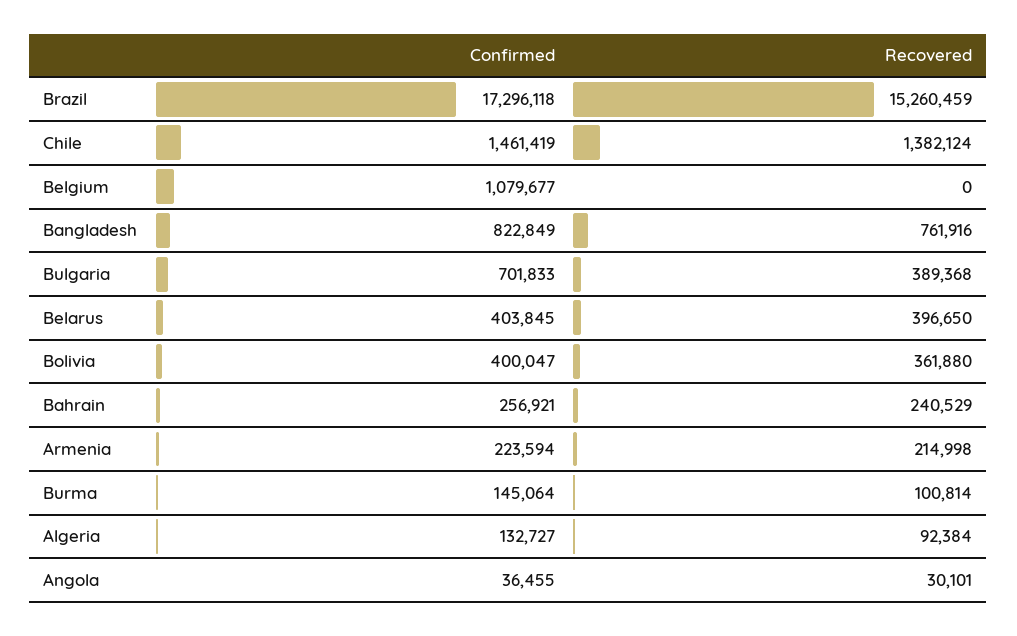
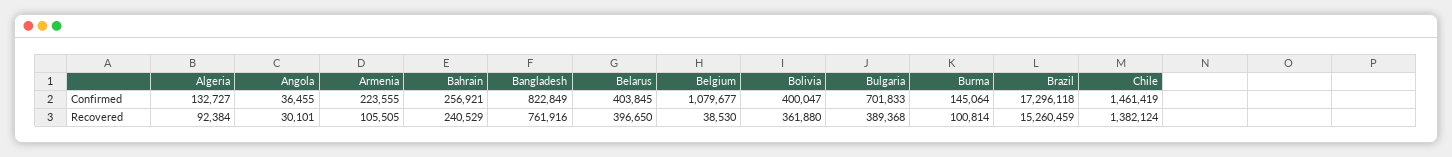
  {
    "Confirmed": {
      "Brazil": 17296118,
      "Chile": 1461419,
      "Belgium": 1079677,
      "Bangladesh": 822849,
      "Bulgaria": 701833,
      "Belarus": 403845,
      "Bolivia": 400047,
      "Bahrain": 256921,
-     "Armenia": 223594,
+     "Armenia": 223555,
      "Burma": 145064,
      "Algeria": 132727,
      "Angola": 36455
    },
    "Recovered": {
      "Brazil": 15260459,
      "Chile": 1382124,
-     "Belgium": 0,
+     "Belgium": 38530,
      "Bangladesh": 761916,
      "Bulgaria": 389368,
      "Belarus": 396650,
      "Bolivia": 361880,
      "Bahrain": 240529,
-     "Armenia": 214998,
+     "Armenia": 105505,
      "Burma": 100814,
      "Algeria": 92384,
      "Angola": 30101
    }
  }

